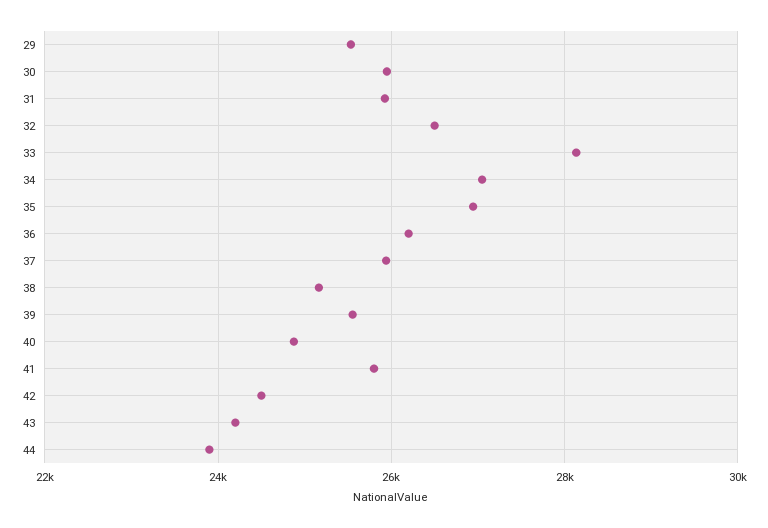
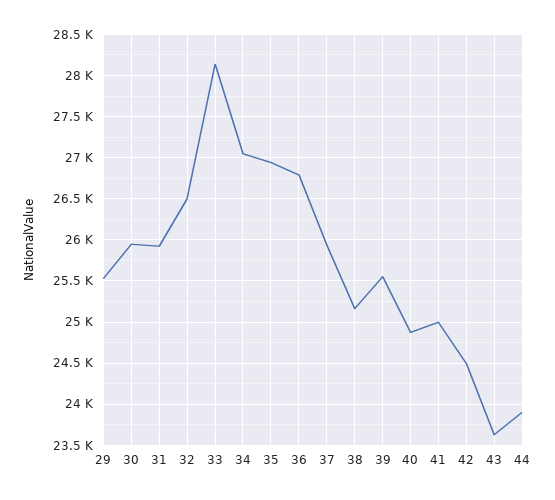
  {
    "29": 25500,
    "30": 25900,
    "31": 25900,
    "32": 26500,
    "33": 28100,
    "34": 27000,
    "35": 26900,
-   "36": 26200,
+   "36": 26800,
    "37": 25900,
    "38": 25200,
    "39": 25600,
    "40": 24900,
-   "41": 25800,
+   "41": 25000,
    "42": 24500,
-   "43": 24200,
+   "43": 23600,
    "44": 23900
  }

